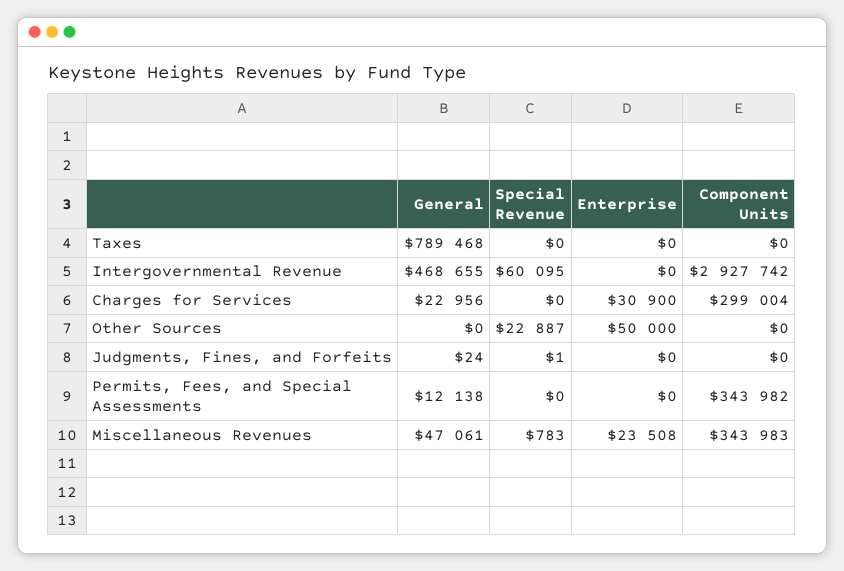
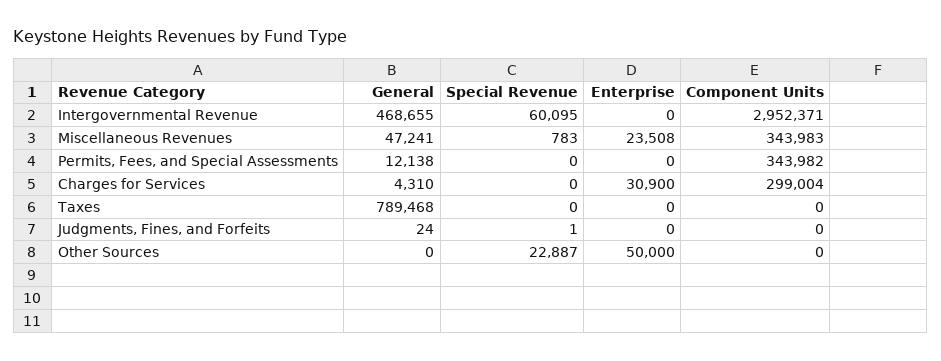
  {
    "General": {
      "Taxes": 789468,
      "Intergovernmental Revenue": 468655,
-     "Charges for Services": 22956,
+     "Charges for Services": 4310,
      "Other Sources": 0,
      "Judgments, Fines, and Forfeits": 24,
      "Permits, Fees, and Special Assessments": 12138,
-     "Miscellaneous Revenues": 47061
+     "Miscellaneous Revenues": 47241
    },
    "Special Revenue": {
      "Taxes": 0,
      "Intergovernmental Revenue": 60095,
      "Charges for Services": 0,
      "Other Sources": 22887,
      "Judgments, Fines, and Forfeits": 1,
      "Permits, Fees, and Special Assessments": 0,
      "Miscellaneous Revenues": 783
    },
    "Enterprise": {
      "Taxes": 0,
      "Intergovernmental Revenue": 0,
      "Charges for Services": 30900,
      "Other Sources": 50000,
      "Judgments, Fines, and Forfeits": 0,
      "Permits, Fees, and Special Assessments": 0,
      "Miscellaneous Revenues": 23508
    },
    "Component Units": {
      "Taxes": 0,
-     "Intergovernmental Revenue": 2927742,
+     "Intergovernmental Revenue": 2952371,
      "Charges for Services": 299004,
      "Other Sources": 0,
      "Judgments, Fines, and Forfeits": 0,
      "Permits, Fees, and Special Assessments": 343982,
      "Miscellaneous Revenues": 343983
    }
  }

